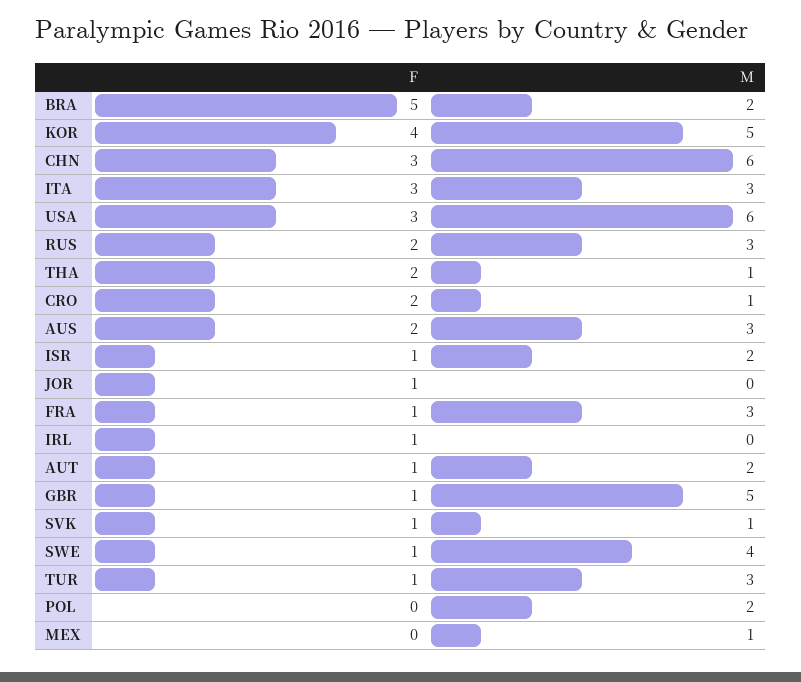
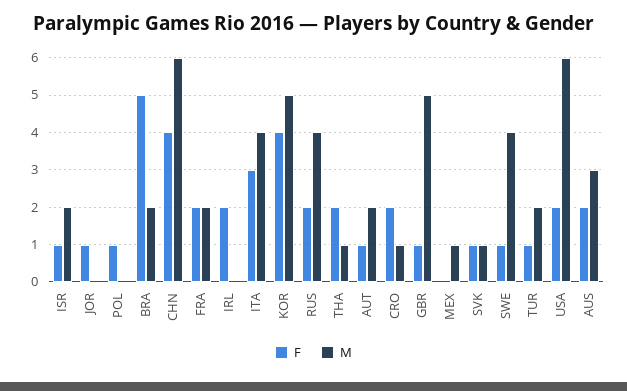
  {
    "F": {
      "BRA": 5,
      "KOR": 4,
-     "CHN": 3,
+     "CHN": 4,
      "ITA": 3,
-     "USA": 3,
+     "USA": 2,
      "RUS": 2,
      "THA": 2,
      "CRO": 2,
      "AUS": 2,
      "ISR": 1,
      "JOR": 1,
-     "FRA": 1,
+     "FRA": 2,
-     "IRL": 1,
+     "IRL": 2,
      "AUT": 1,
      "GBR": 1,
      "SVK": 1,
      "SWE": 1,
      "TUR": 1,
-     "POL": 0,
+     "POL": 1,
      "MEX": 0
    },
    "M": {
      "BRA": 2,
      "KOR": 5,
      "CHN": 6,
-     "ITA": 3,
+     "ITA": 4,
      "USA": 6,
-     "RUS": 3,
+     "RUS": 4,
      "THA": 1,
      "CRO": 1,
      "AUS": 3,
      "ISR": 2,
      "JOR": 0,
-     "FRA": 3,
+     "FRA": 2,
      "IRL": 0,
      "AUT": 2,
      "GBR": 5,
      "SVK": 1,
      "SWE": 4,
-     "TUR": 3,
+     "TUR": 2,
-     "POL": 2,
+     "POL": 0,
      "MEX": 1
    }
  }

